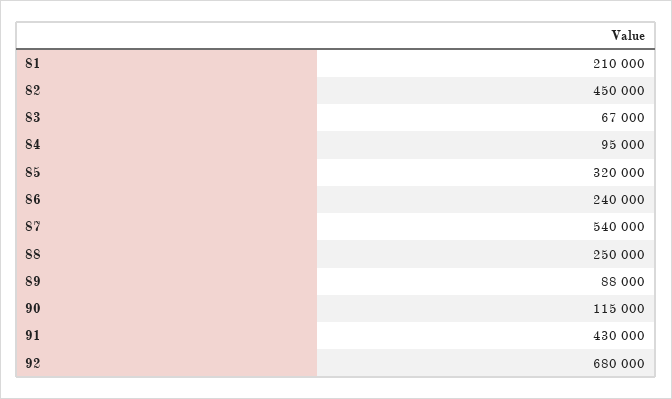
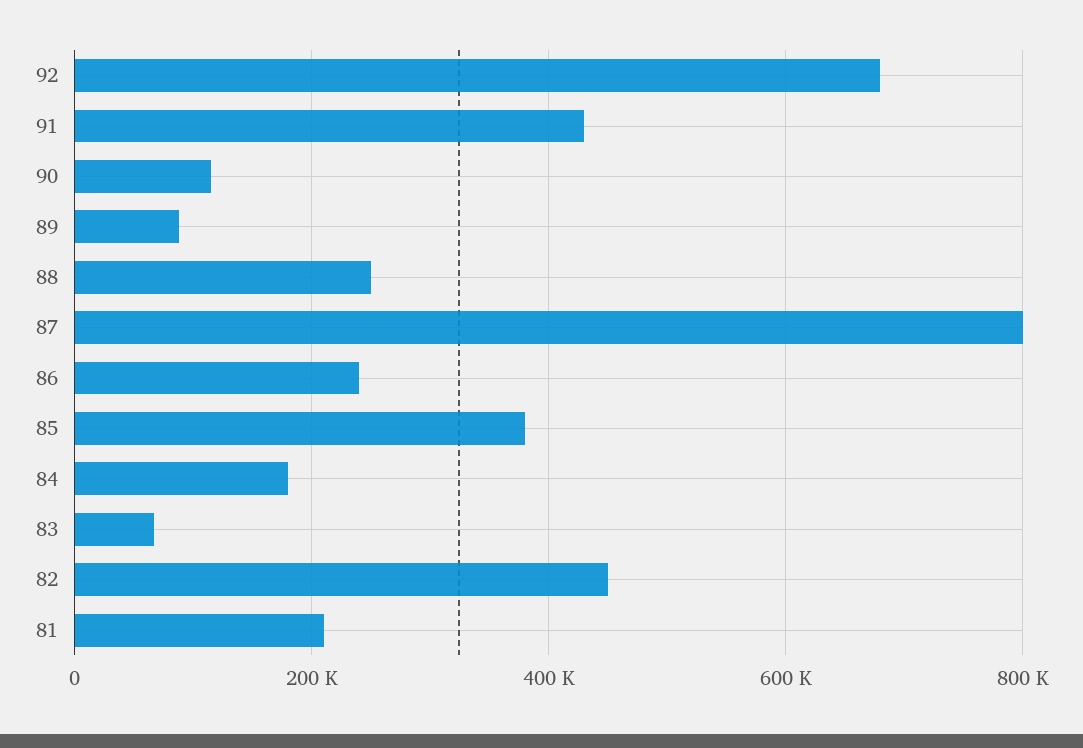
  {
    "81": 210000,
    "82": 450000,
    "83": 67000,
-   "84": 95000,
+   "84": 180000,
-   "85": 320000,
+   "85": 380000,
    "86": 240000,
-   "87": 540000,
+   "87": 800000,
    "88": 250000,
    "89": 88000,
    "90": 115000,
    "91": 430000,
    "92": 680000
  }

